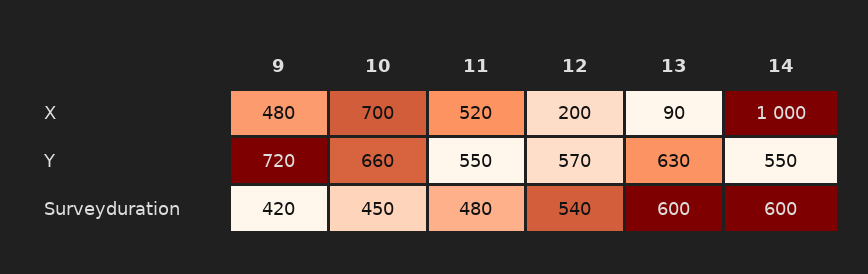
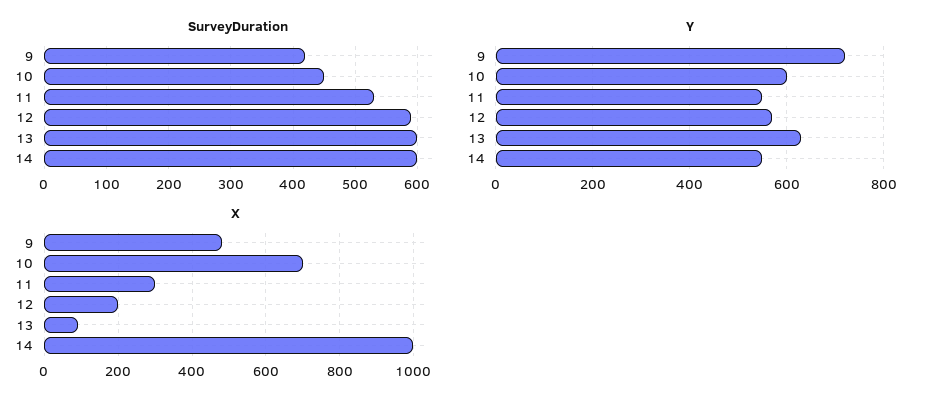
  {
    "X": {
      "9": 480,
      "10": 700,
-     "11": 520,
+     "11": 300,
      "12": 200,
      "13": 90,
      "14": 1000
    },
    "Y": {
      "9": 720,
-     "10": 660,
+     "10": 600,
      "11": 550,
      "12": 570,
      "13": 630,
      "14": 550
    },
    "Surveyduration": {
      "9": 420,
      "10": 450,
-     "11": 480,
+     "11": 530,
-     "12": 540,
+     "12": 590,
      "13": 600,
      "14": 600
    }
  }

